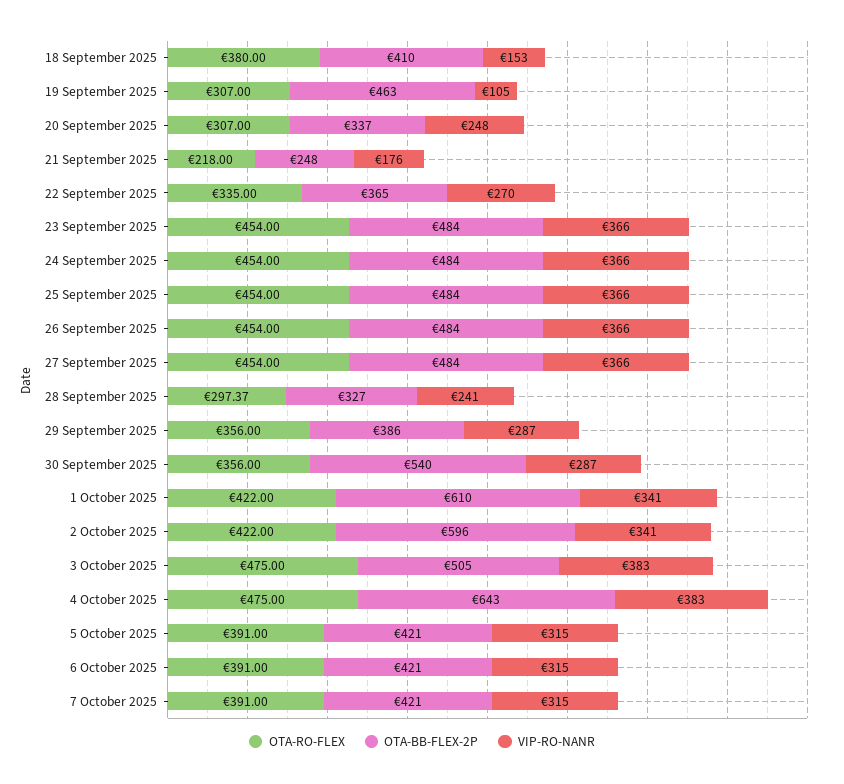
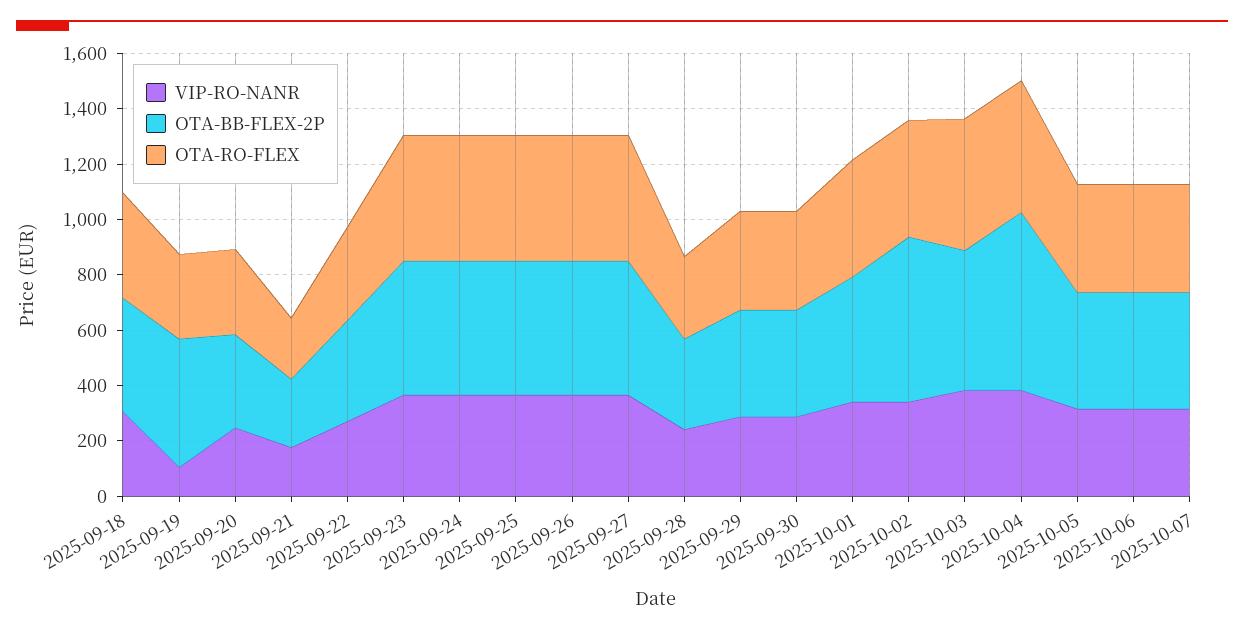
  {
    "OTA-RO-FLEX": {
      "18 September 2025": 380,
      "19 September 2025": 307,
      "20 September 2025": 307,
      "21 September 2025": 218,
      "22 September 2025": 335,
      "23 September 2025": 454,
      "24 September 2025": 454,
      "25 September 2025": 454,
      "26 September 2025": 454,
      "27 September 2025": 454,
      "28 September 2025": 297.37,
      "29 September 2025": 356,
      "30 September 2025": 356,
      "1 October 2025": 422,
      "2 October 2025": 422,
      "3 October 2025": 475,
      "4 October 2025": 475,
      "5 October 2025": 391,
      "6 October 2025": 391,
      "7 October 2025": 391
    },
    "OTA-BB-FLEX-2P": {
      "18 September 2025": 410,
      "19 September 2025": 463,
      "20 September 2025": 337,
      "21 September 2025": 248,
      "22 September 2025": 365,
      "23 September 2025": 484,
      "24 September 2025": 484,
      "25 September 2025": 484,
      "26 September 2025": 484,
      "27 September 2025": 484,
      "28 September 2025": 327,
      "29 September 2025": 386,
-     "30 September 2025": 540,
+     "30 September 2025": 400,
-     "1 October 2025": 610,
+     "1 October 2025": 450,
      "2 October 2025": 596,
      "3 October 2025": 505,
      "4 October 2025": 643,
      "5 October 2025": 421,
      "6 October 2025": 421,
      "7 October 2025": 421
    },
    "VIP-RO-NANR": {
-     "18 September 2025": 153,
+     "18 September 2025": 300,
      "19 September 2025": 105,
      "20 September 2025": 248,
      "21 September 2025": 176,
      "22 September 2025": 270,
      "23 September 2025": 366,
      "24 September 2025": 366,
      "25 September 2025": 366,
      "26 September 2025": 366,
      "27 September 2025": 366,
      "28 September 2025": 241,
      "29 September 2025": 287,
      "30 September 2025": 287,
      "1 October 2025": 341,
      "2 October 2025": 341,
      "3 October 2025": 383,
      "4 October 2025": 383,
      "5 October 2025": 315,
      "6 October 2025": 315,
      "7 October 2025": 315
    }
  }

